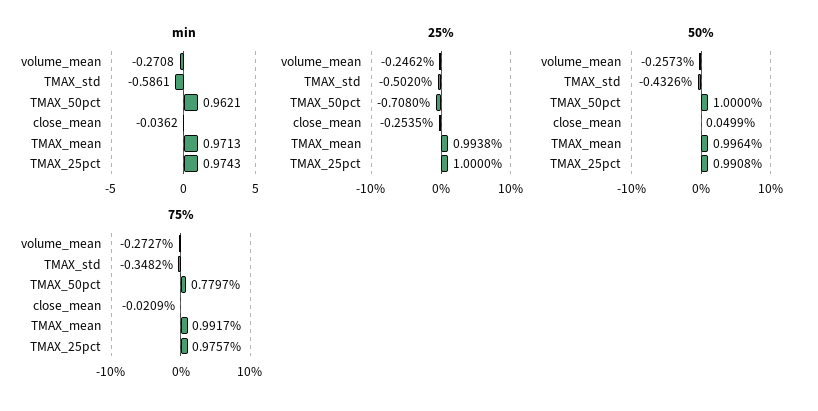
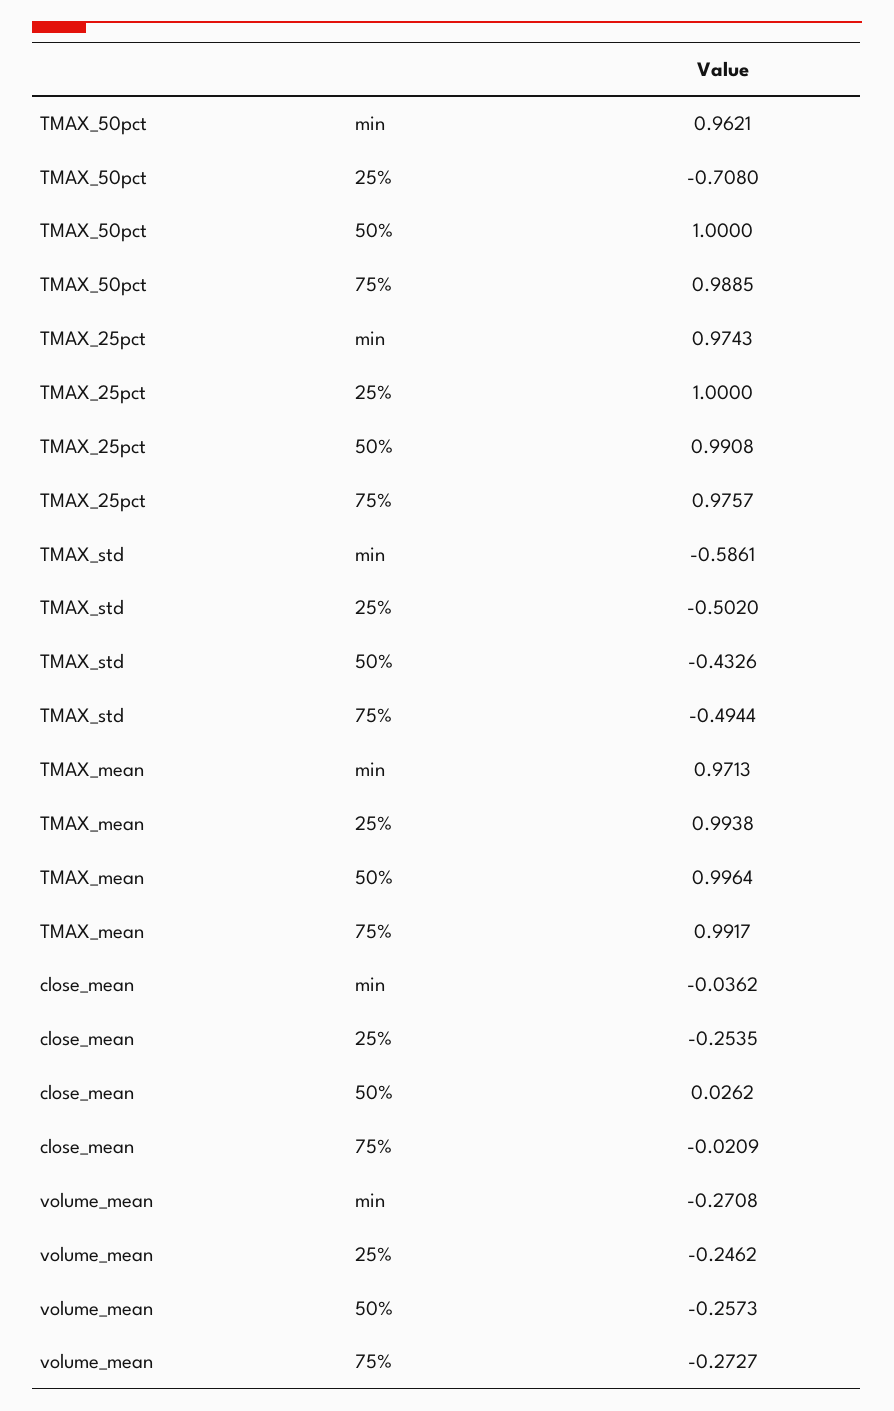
  {
    "min": {
      "volume_mean": -0.2708,
      "TMAX_std": -0.5861,
      "TMAX_50pct": 0.9621,
      "close_mean": -0.0362,
      "TMAX_mean": 0.9713,
      "TMAX_25pct": 0.9743
    },
    "25%": {
      "volume_mean": -0.2462,
      "TMAX_std": -0.502,
      "TMAX_50pct": -0.708,
      "close_mean": -0.2535,
      "TMAX_mean": 0.9938,
      "TMAX_25pct": 1
    },
    "50%": {
      "volume_mean": -0.2573,
      "TMAX_std": -0.4326,
      "TMAX_50pct": 1,
-     "close_mean": 0.0499,
+     "close_mean": 0.0262,
      "TMAX_mean": 0.9964,
      "TMAX_25pct": 0.9908
    },
    "75%": {
      "volume_mean": -0.2727,
-     "TMAX_std": -0.3482,
+     "TMAX_std": -0.4944,
-     "TMAX_50pct": 0.7797,
+     "TMAX_50pct": 0.9885,
      "close_mean": -0.0209,
      "TMAX_mean": 0.9917,
      "TMAX_25pct": 0.9757
    }
  }

